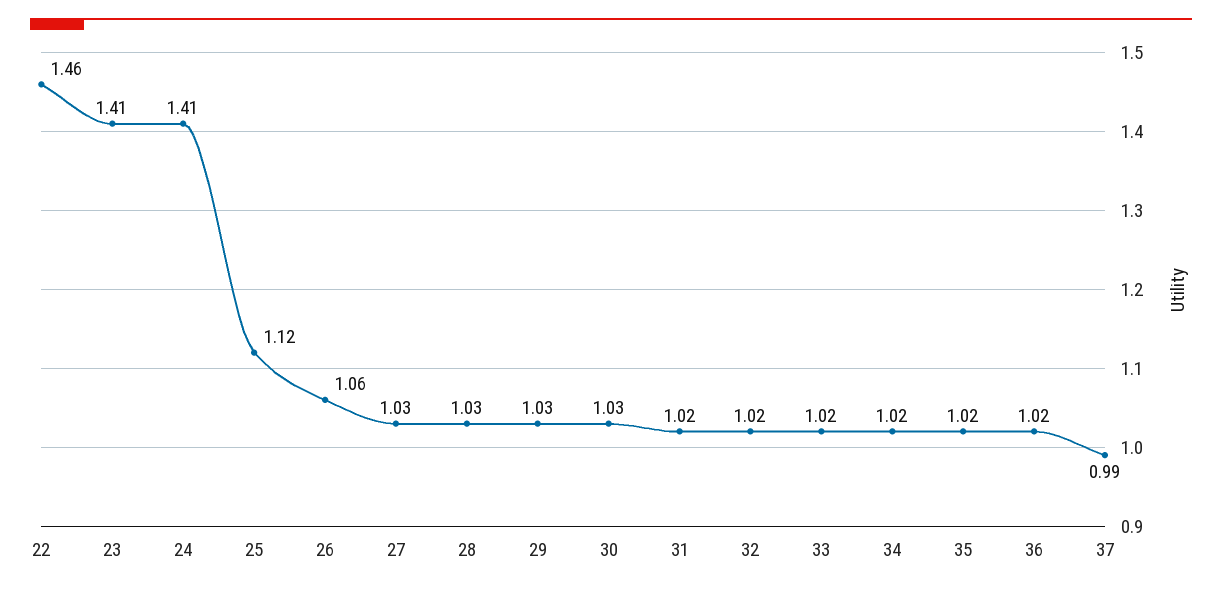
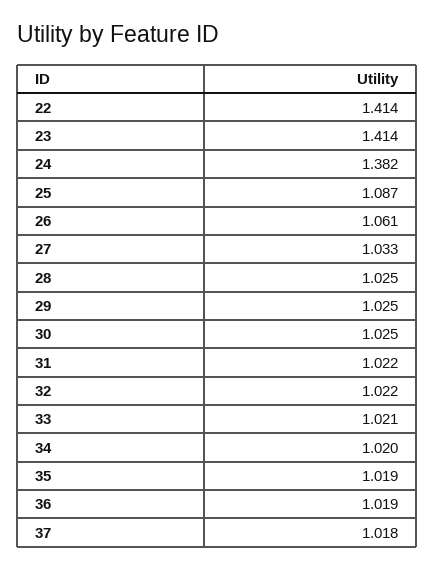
  {
-   "22": 1.46,
+   "22": 1.414,
    "23": 1.414,
-   "24": 1.41,
+   "24": 1.382,
-   "25": 1.12,
+   "25": 1.087,
    "26": 1.061,
    "27": 1.033,
    "28": 1.025,
    "29": 1.025,
    "30": 1.025,
    "31": 1.022,
    "32": 1.022,
    "33": 1.021,
    "34": 1.02,
    "35": 1.019,
    "36": 1.019,
-   "37": 0.99
+   "37": 1.018
  }

